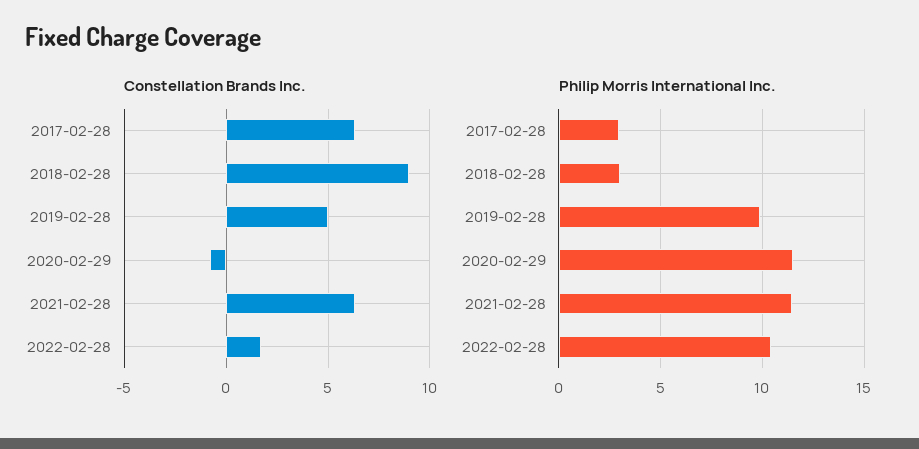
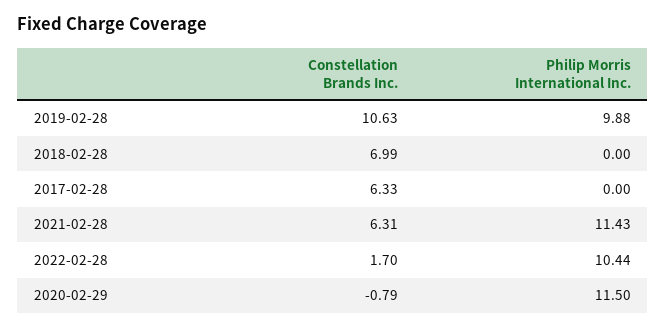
  {
    "Constellation Brands Inc.": {
      "2017-02-28": 6.33,
-     "2018-02-28": 9,
+     "2018-02-28": 6.99,
-     "2019-02-28": 5,
+     "2019-02-28": 10.63,
      "2020-02-29": -0.79,
      "2021-02-28": 6.31,
      "2022-02-28": 1.7
    },
    "Philip Morris International Inc.": {
-     "2017-02-28": 3,
+     "2017-02-28": 0,
-     "2018-02-28": 3,
+     "2018-02-28": 0,
      "2019-02-28": 9.88,
      "2020-02-29": 11.5,
      "2021-02-28": 11.43,
      "2022-02-28": 10.44
    }
  }

